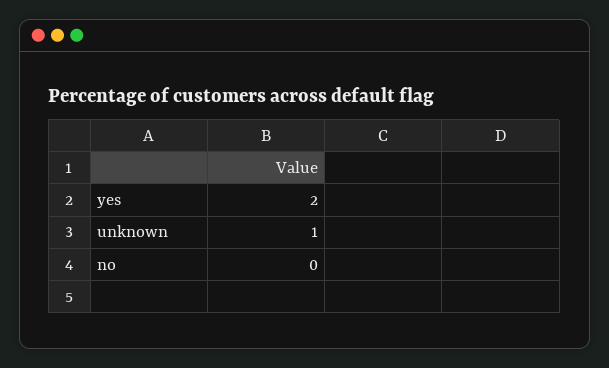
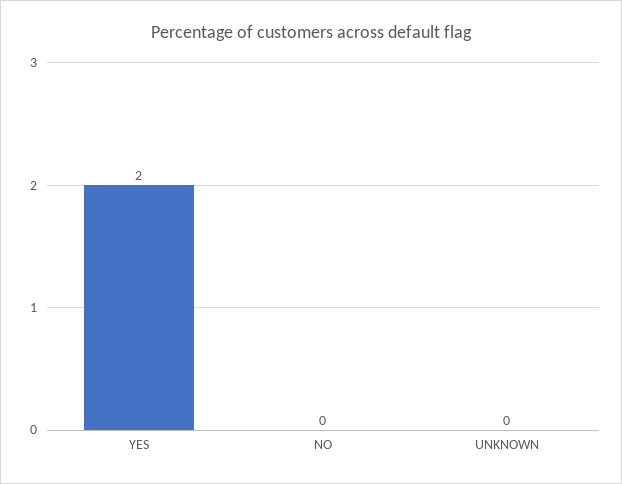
  {
    "yes": 2,
-   "unknown": 1,
+   "unknown": 0,
    "no": 0
  }

